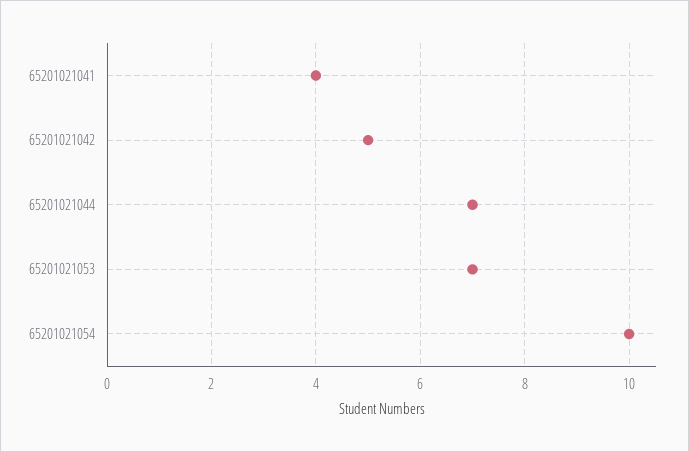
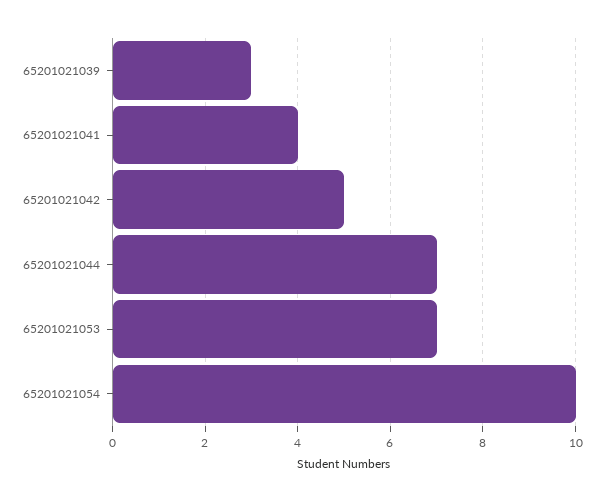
  {
    "65201021041": 4,
    "65201021042": 5,
    "65201021044": 7,
    "65201021053": 7,
-   "65201021054": 10
+   "65201021054": 10,
+   "65201021039": 3
  }

